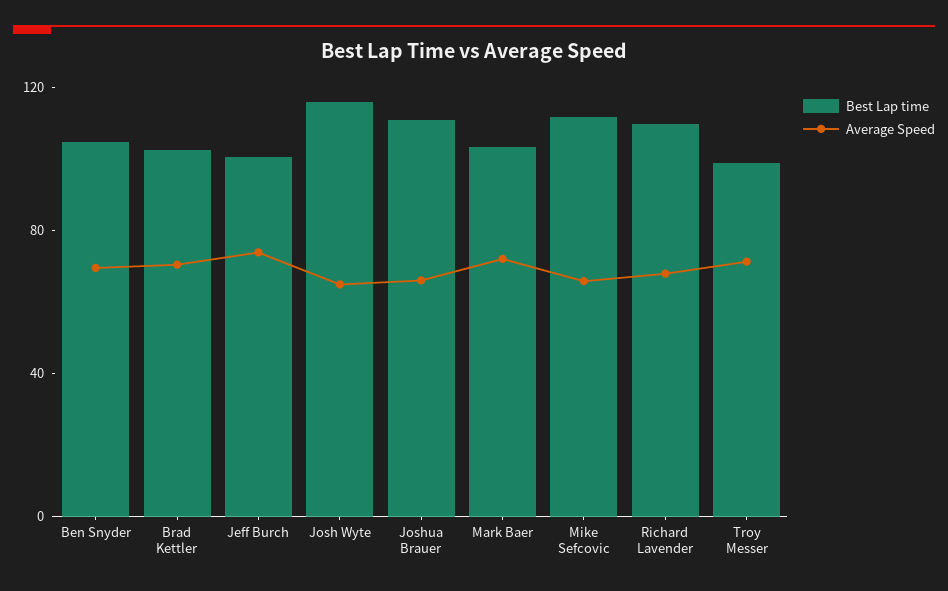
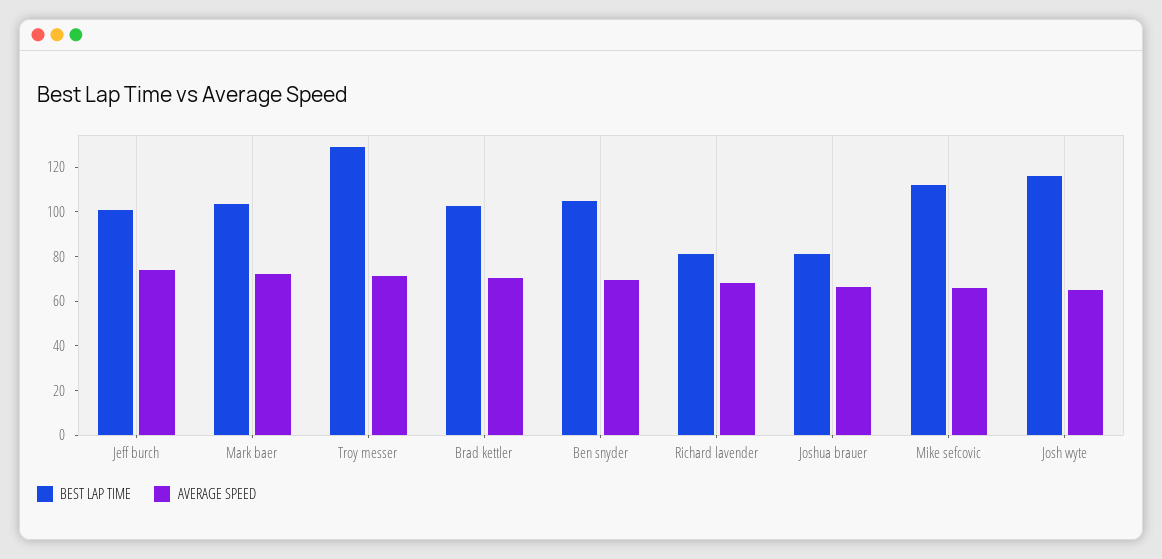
  {
    "Best Lap time": {
      "Ben Snyder": 105,
      "Brad Kettler": 105,
      "Jeff Burch": 100,
      "Josh Wyte": 115,
-     "Joshua Brauer": 110,
+     "Joshua Brauer": 80,
      "Mark Baer": 105,
      "Mike Sefcovic": 110,
-     "Richard Lavender": 110,
+     "Richard Lavender": 80,
-     "Troy Messer": 100
+     "Troy Messer": 130
    },
    "Average Speed": {
      "Ben Snyder": 70,
      "Brad Kettler": 70,
      "Jeff Burch": 75,
      "Josh Wyte": 65,
      "Joshua Brauer": 65,
      "Mark Baer": 70,
      "Mike Sefcovic": 65,
      "Richard Lavender": 70,
      "Troy Messer": 70
    }
  }

